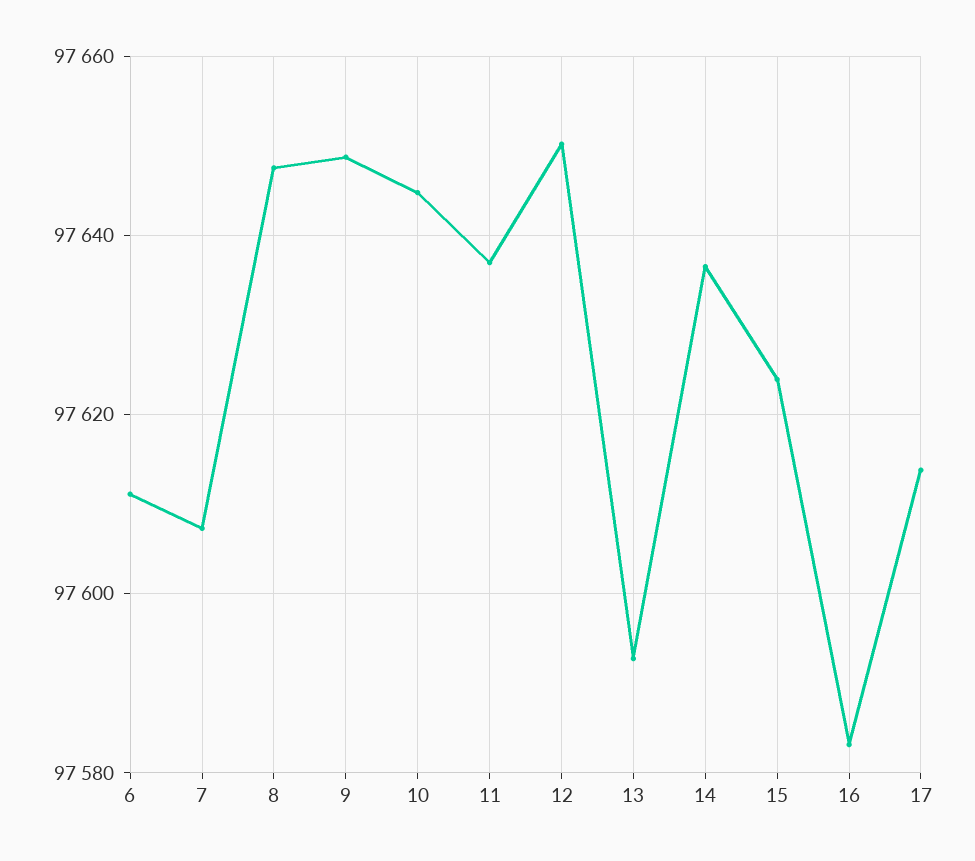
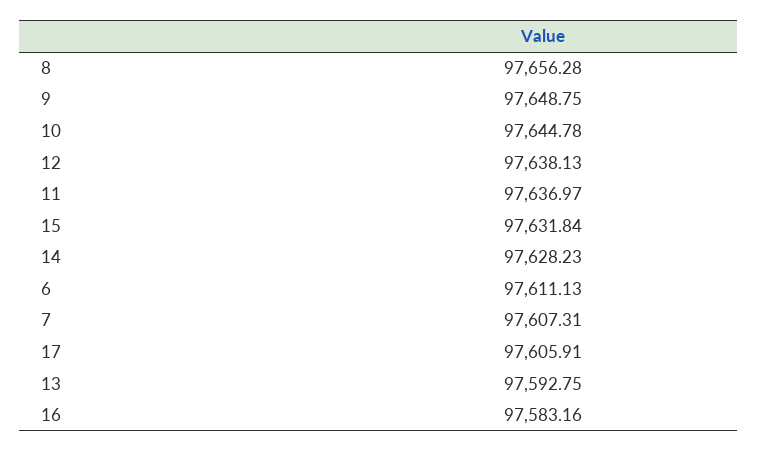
  {
    "6": 97611.13,
    "7": 97607.31,
-   "8": 97648,
+   "8": 97656.28,
    "9": 97648.75,
    "10": 97644.78,
    "11": 97636.97,
-   "12": 97650,
+   "12": 97638.13,
    "13": 97592.75,
-   "14": 97636,
+   "14": 97628.23,
-   "15": 97624,
+   "15": 97631.84,
    "16": 97583.16,
-   "17": 97614
+   "17": 97605.91
  }

